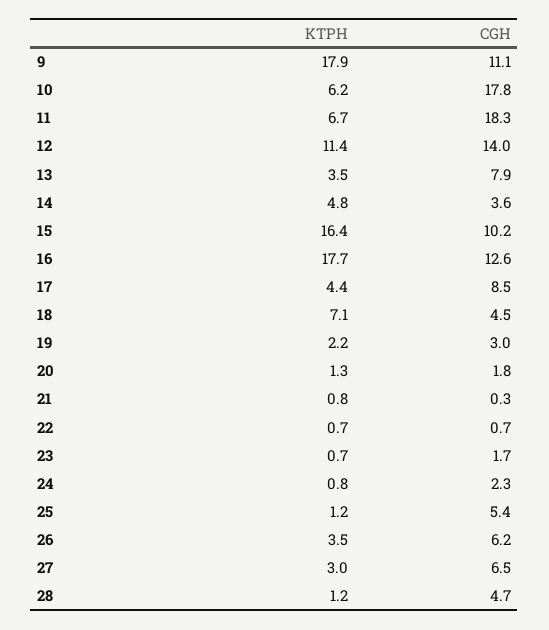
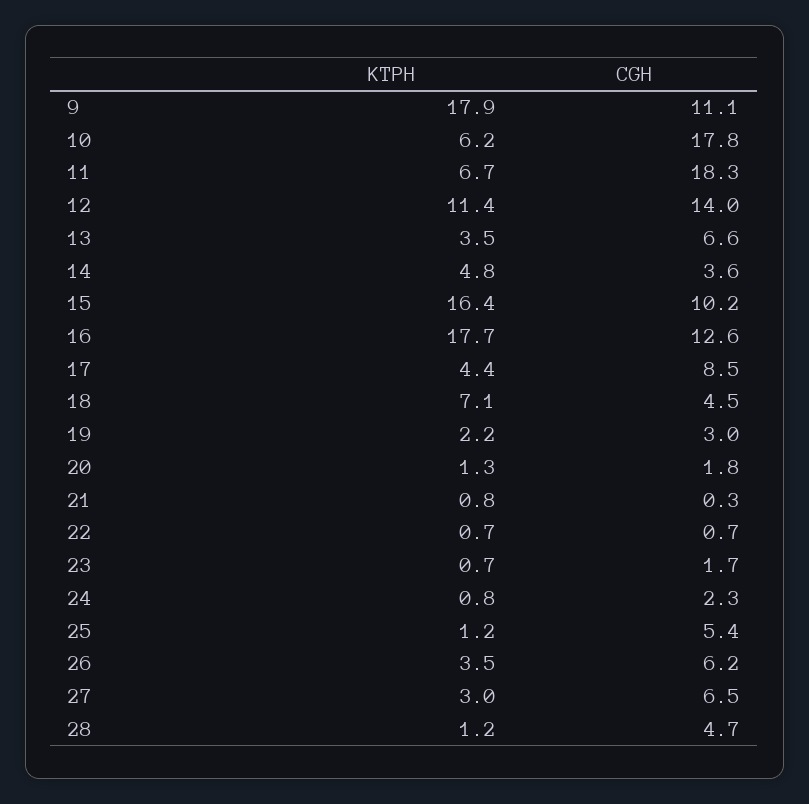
  {
    "KTPH": {
      "9": 17.9,
      "10": 6.2,
      "11": 6.7,
      "12": 11.4,
      "13": 3.5,
      "14": 4.8,
      "15": 16.4,
      "16": 17.7,
      "17": 4.4,
      "18": 7.1,
      "19": 2.2,
      "20": 1.3,
      "21": 0.8,
      "22": 0.7,
      "23": 0.7,
      "24": 0.8,
      "25": 1.2,
      "26": 3.5,
      "27": 3,
      "28": 1.2
    },
    "CGH": {
      "9": 11.1,
      "10": 17.8,
      "11": 18.3,
      "12": 14,
-     "13": 7.9,
+     "13": 6.6,
      "14": 3.6,
      "15": 10.2,
      "16": 12.6,
      "17": 8.5,
      "18": 4.5,
      "19": 3,
      "20": 1.8,
      "21": 0.3,
      "22": 0.7,
      "23": 1.7,
      "24": 2.3,
      "25": 5.4,
      "26": 6.2,
      "27": 6.5,
      "28": 4.7
    }
  }

